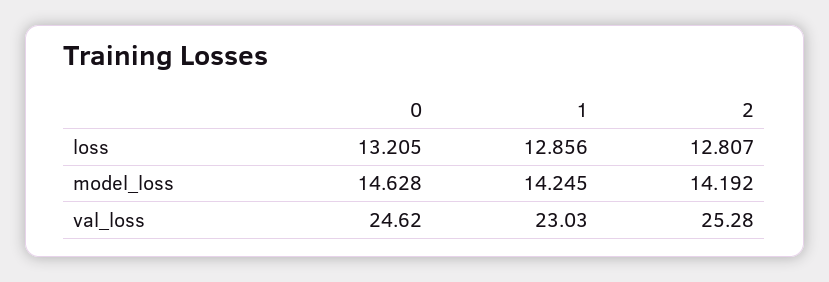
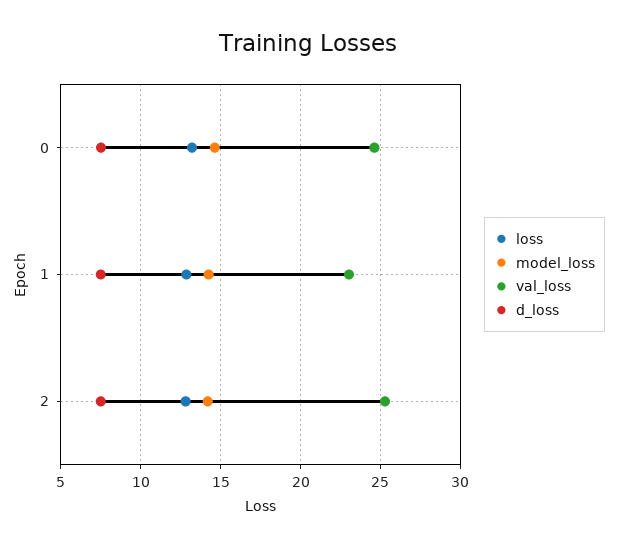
  {
    "loss": {
      "0": 13.205,
      "1": 12.856,
      "2": 12.807
    },
    "model_loss": {
      "0": 14.628,
      "1": 14.245,
      "2": 14.192
    },
    "val_loss": {
      "0": 24.62,
      "1": 23.03,
      "2": 25.28
-   }
+   },
+   "d_loss": {
+     "0": 7.5,
+     "1": 7.5,
+     "2": 7.5
+   }
  }

